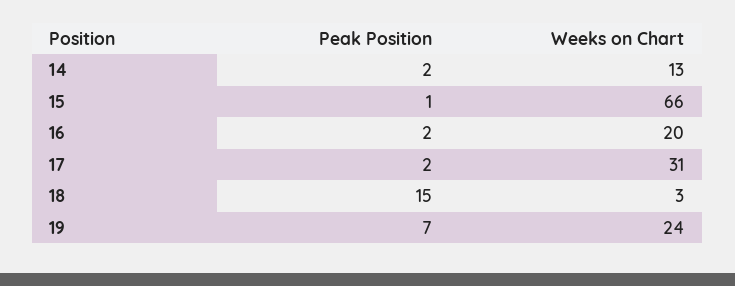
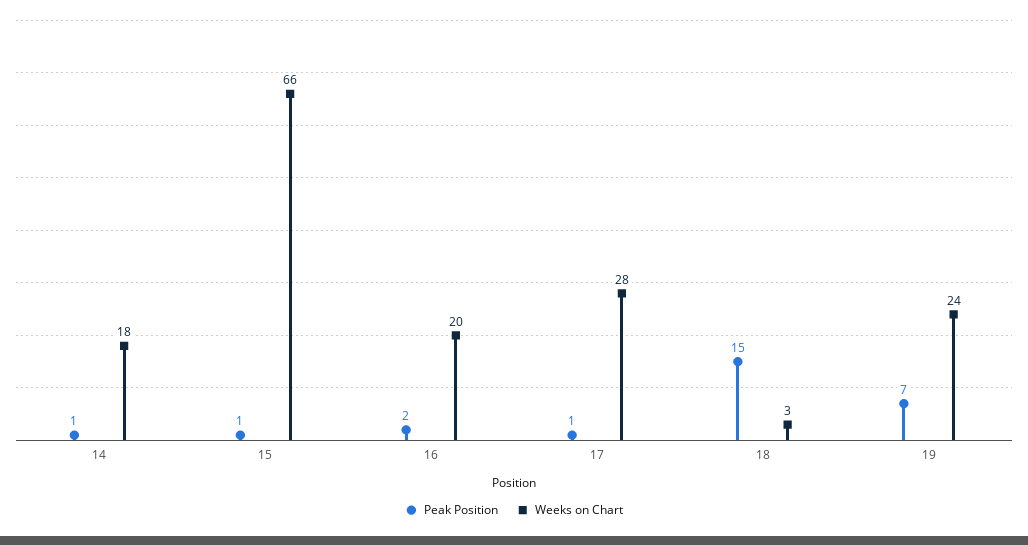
  {
    "Peak Position": {
-     "14": 2,
+     "14": 1,
      "15": 1,
      "16": 2,
-     "17": 2,
+     "17": 1,
      "18": 15,
      "19": 7
    },
    "Weeks on Chart": {
-     "14": 13,
+     "14": 18,
      "15": 66,
      "16": 20,
-     "17": 31,
+     "17": 28,
      "18": 3,
      "19": 24
    }
  }

